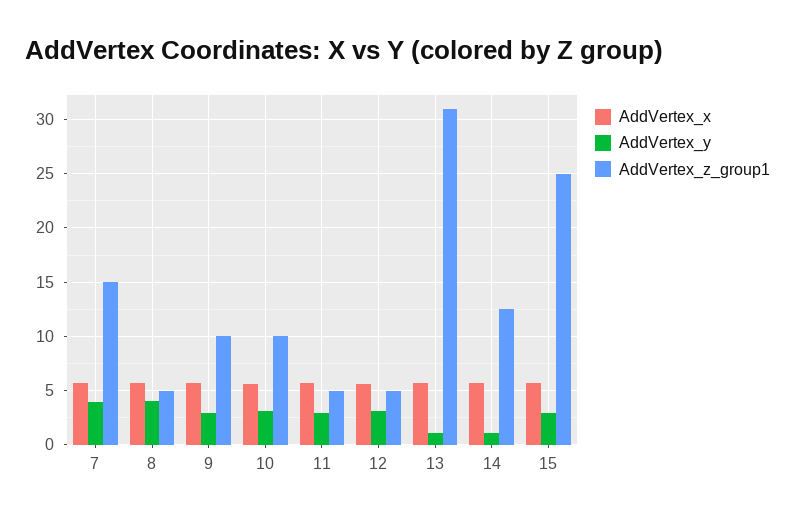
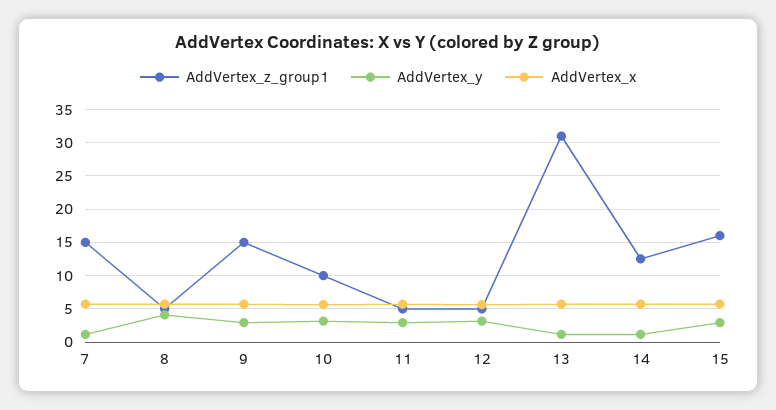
  {
    "AddVertex_x": {
      "7": 6,
      "8": 6,
      "9": 6,
      "10": 6,
      "11": 6,
      "12": 6,
      "13": 6,
      "14": 6,
      "15": 6
    },
    "AddVertex_y": {
-     "7": 4,
+     "7": 1,
      "8": 4,
      "9": 3,
      "10": 3,
      "11": 3,
      "12": 3,
      "13": 1,
      "14": 1,
      "15": 3
    },
    "AddVertex_z_group1": {
      "7": 15,
      "8": 5,
-     "9": 10,
+     "9": 15,
      "10": 10,
      "11": 5,
      "12": 5,
      "13": 31,
      "14": 13,
-     "15": 25
+     "15": 16
    }
  }

